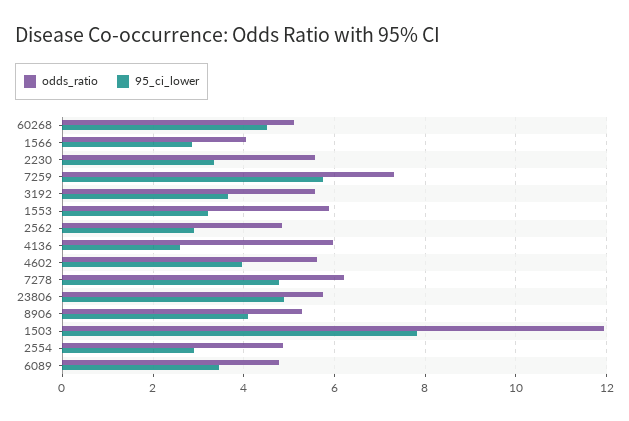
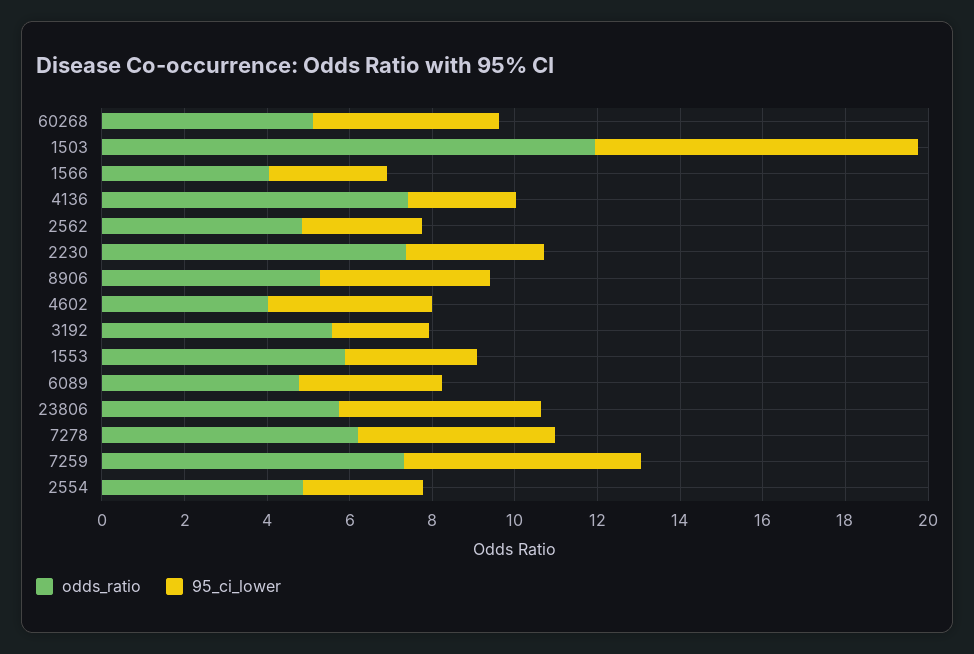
  {
    "odds_ratio": {
      "60268": 5.2,
      "1566": 4,
-     "2230": 5.6,
+     "2230": 7.5,
      "7259": 7.4,
      "3192": 5.6,
      "1553": 5.8,
      "2562": 4.8,
-     "4136": 6,
+     "4136": 7.5,
-     "4602": 5.6,
+     "4602": 4,
      "7278": 6.2,
      "23806": 5.8,
      "8906": 5.2,
      "1503": 12,
      "2554": 4.8,
      "6089": 4.8
    },
    "95_ci_lower": {
      "60268": 4.6,
      "1566": 2.8,
      "2230": 3.4,
      "7259": 5.8,
-     "3192": 3.6,
+     "3192": 2.5,
      "1553": 3.2,
      "2562": 3,
      "4136": 2.6,
      "4602": 4,
      "7278": 4.8,
      "23806": 4.8,
      "8906": 4.2,
      "1503": 7.8,
      "2554": 3,
      "6089": 3.4
    }
  }

